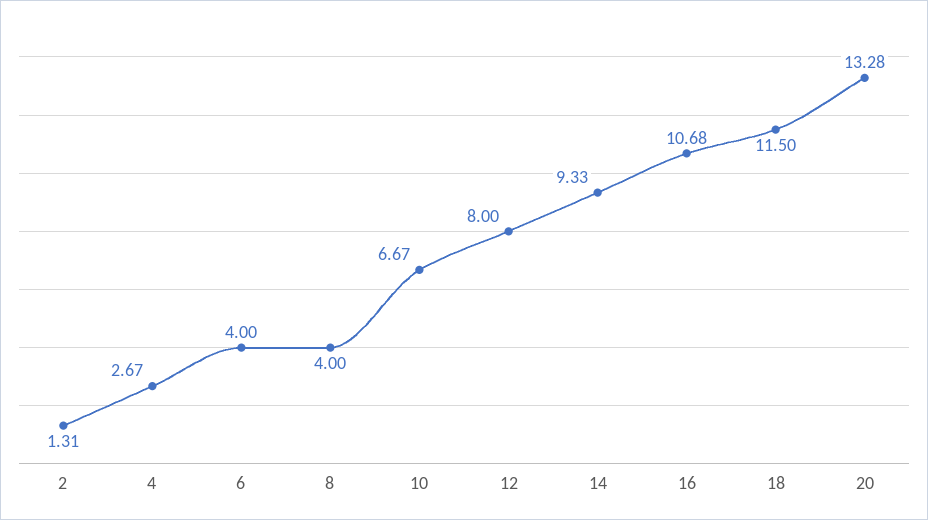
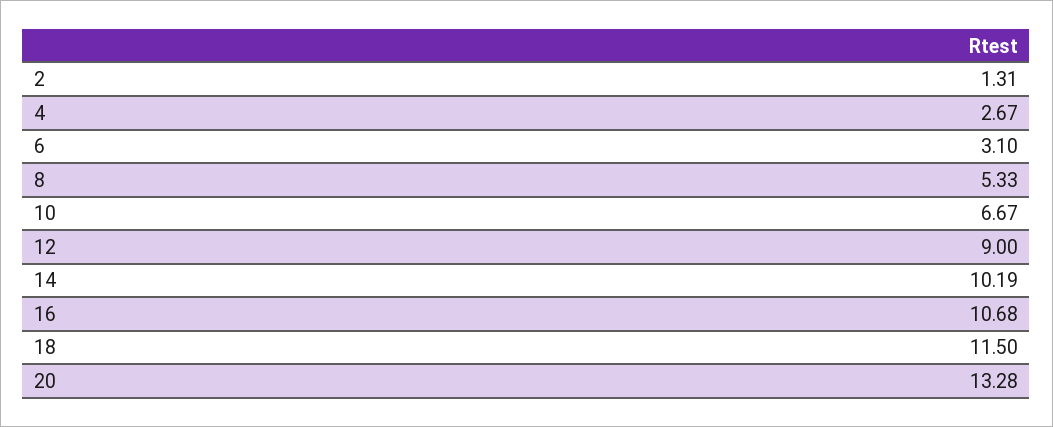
  {
    "2": 1.31,
    "4": 2.67,
-   "6": 4,
+   "6": 3.1,
-   "8": 4,
+   "8": 5.33,
    "10": 6.67,
-   "12": 8,
+   "12": 9,
-   "14": 9.33,
+   "14": 10.19,
    "16": 10.68,
    "18": 11.5,
    "20": 13.28
  }

